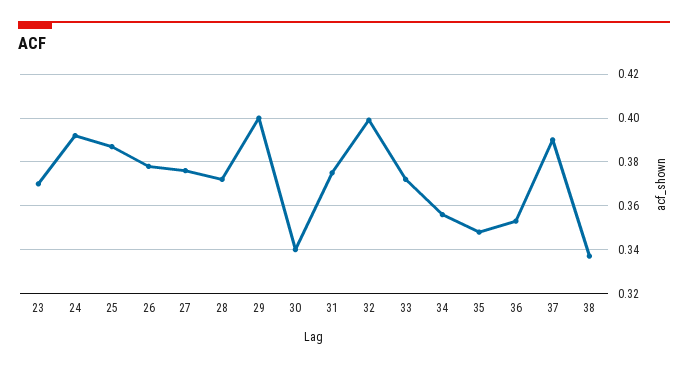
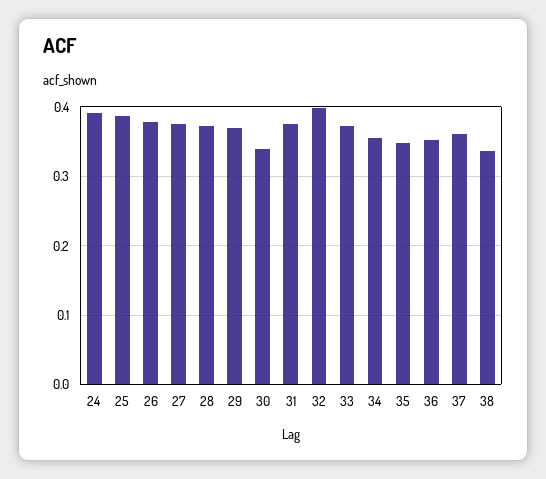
  {
-   "23": 0.37,
    "24": 0.39,
    "25": 0.385,
    "26": 0.38,
    "27": 0.375,
    "28": 0.37,
-   "29": 0.4,
+   "29": 0.37,
    "30": 0.34,
    "31": 0.375,
    "32": 0.4,
    "33": 0.37,
    "34": 0.355,
    "35": 0.35,
    "36": 0.355,
-   "37": 0.39,
+   "37": 0.36,
    "38": 0.335
  }

